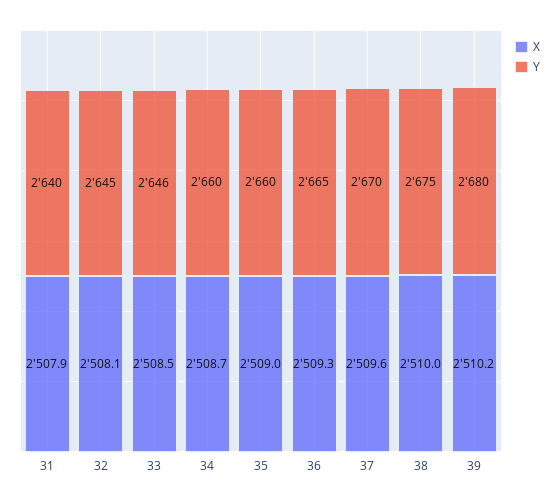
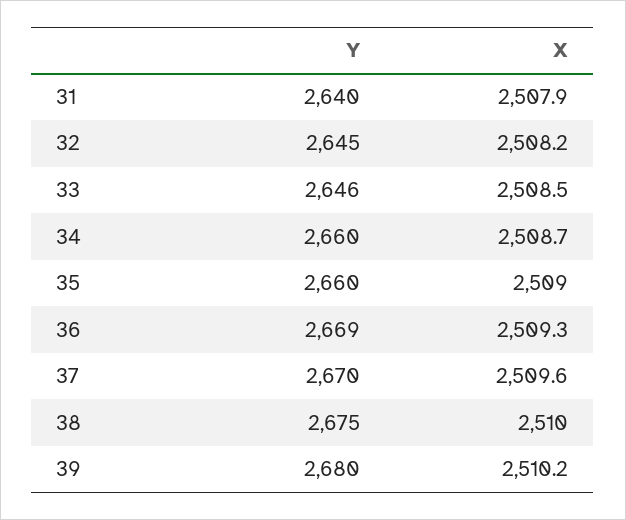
  {
    "X": {
      "31": 2507.9,
-     "32": 2508.1,
+     "32": 2508.2,
      "33": 2508.5,
      "34": 2508.7,
      "35": 2509,
      "36": 2509.3,
      "37": 2509.6,
      "38": 2510,
      "39": 2510.2
    },
    "Y": {
      "31": 2640,
      "32": 2645,
      "33": 2646,
      "34": 2660,
      "35": 2660,
-     "36": 2665,
+     "36": 2669,
      "37": 2670,
      "38": 2675,
      "39": 2680
    }
  }

